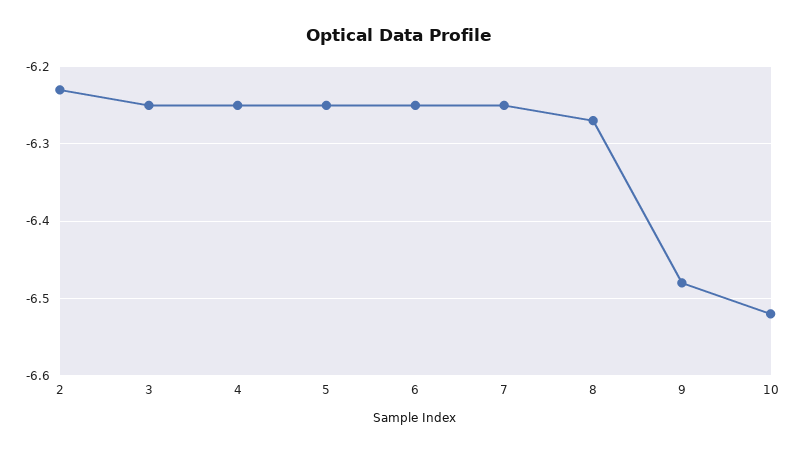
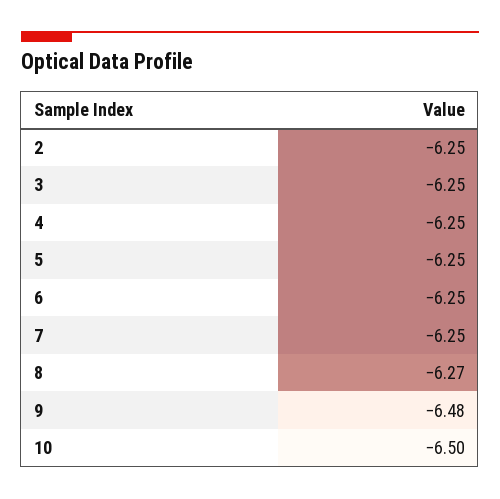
  {
-   "2": -6.23,
+   "2": -6.25,
    "3": -6.25,
    "4": -6.25,
    "5": -6.25,
    "6": -6.25,
    "7": -6.25,
    "8": -6.27,
    "9": -6.48,
-   "10": -6.52
+   "10": -6.5
  }

